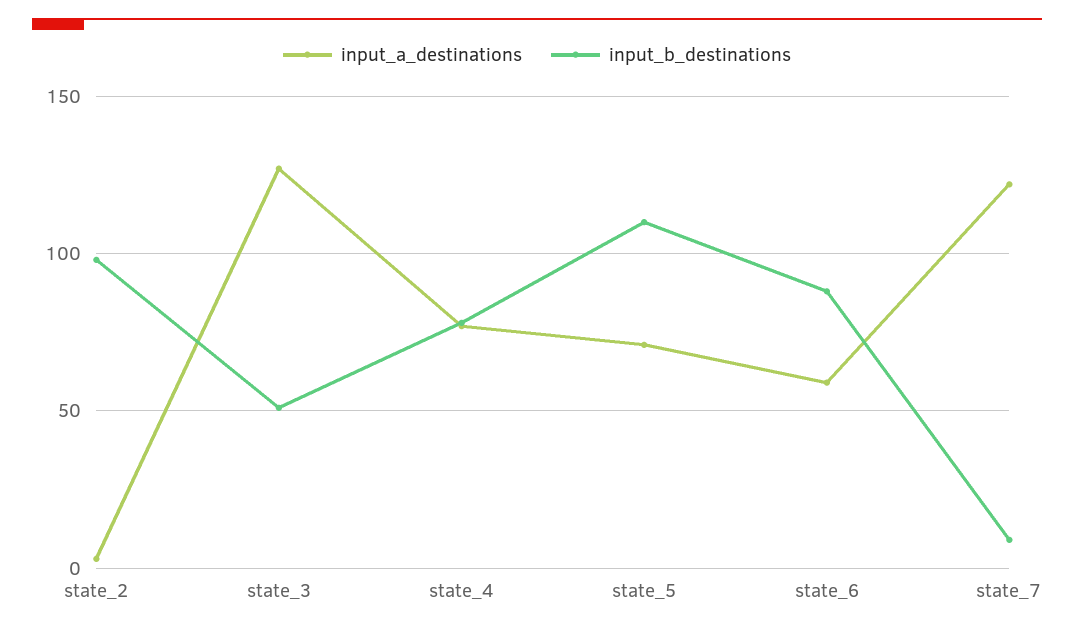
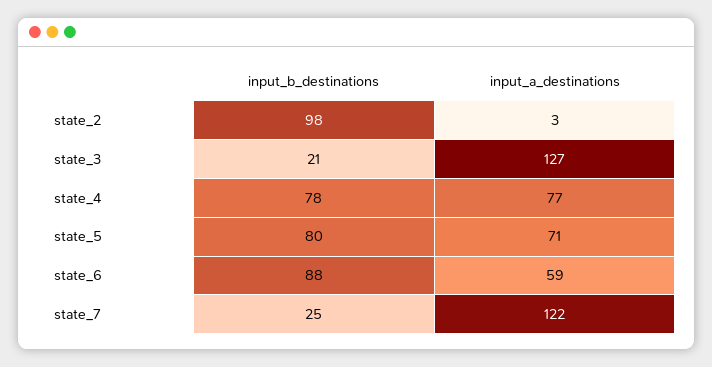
  {
    "input_a_destinations": {
      "state_2": 3,
      "state_3": 127,
      "state_4": 77,
      "state_5": 71,
      "state_6": 59,
      "state_7": 122
    },
    "input_b_destinations": {
      "state_2": 98,
-     "state_3": 50,
+     "state_3": 21,
      "state_4": 78,
-     "state_5": 110,
+     "state_5": 80,
      "state_6": 88,
-     "state_7": 10
+     "state_7": 25
    }
  }

